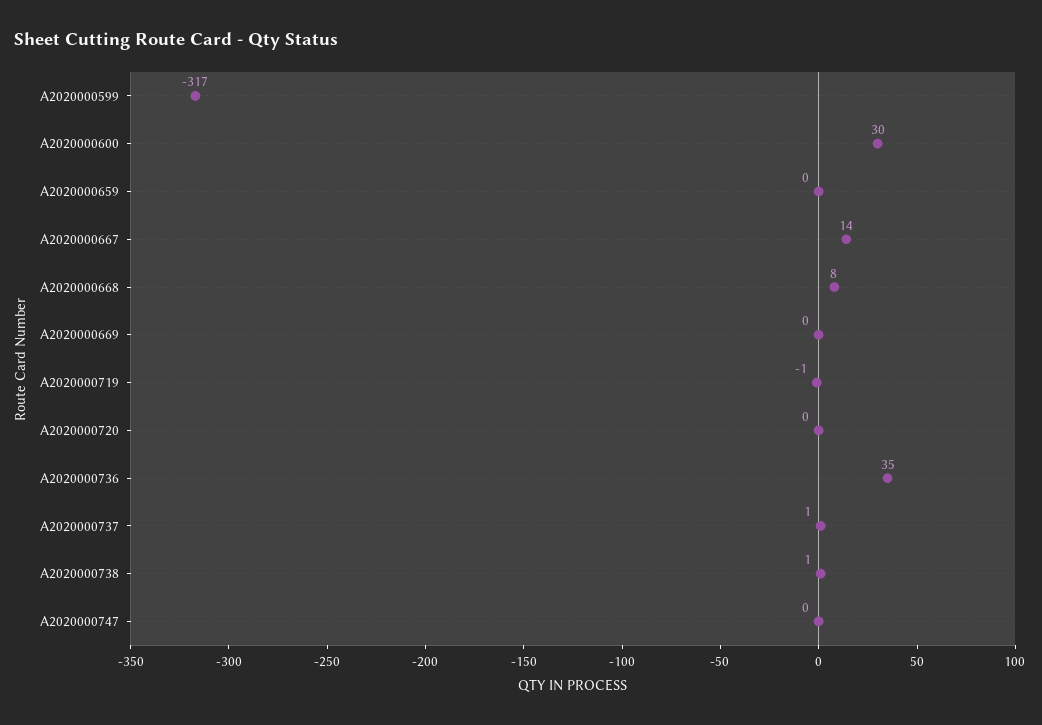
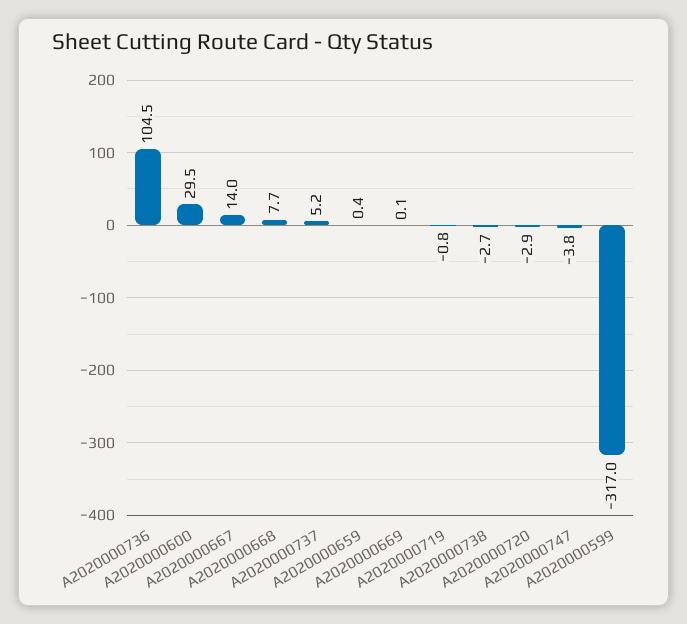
  {
    "A2020000599": -317,
    "A2020000600": 29.5,
    "A2020000659": 0.4,
    "A2020000667": 14,
    "A2020000668": 7.7,
    "A2020000669": 0.1,
    "A2020000719": -0.8,
-   "A2020000720": 0,
+   "A2020000720": -2.9,
-   "A2020000736": 35,
+   "A2020000736": 104.5,
-   "A2020000737": 1,
+   "A2020000737": 5.2,
-   "A2020000738": 1,
+   "A2020000738": -2.7,
-   "A2020000747": 0
+   "A2020000747": -3.8
  }

